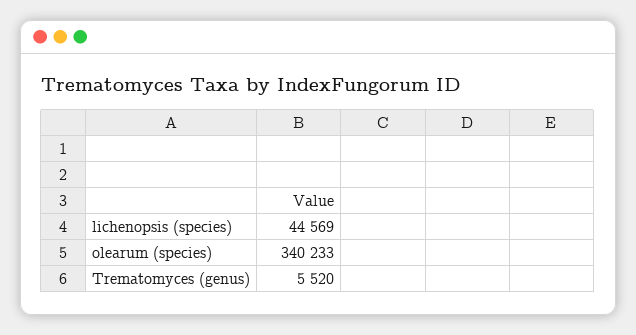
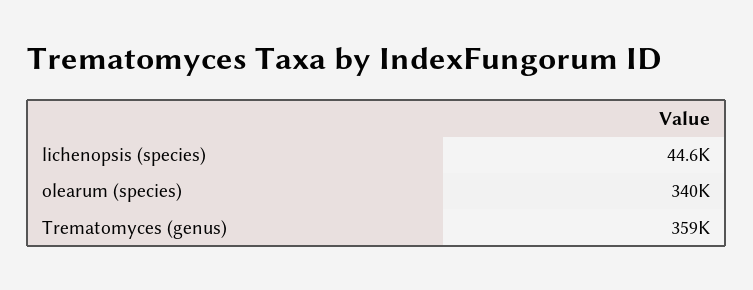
  {
    "lichenopsis (species)": 44569,
    "olearum (species)": 340233,
-   "Trematomyces (genus)": 5520
+   "Trematomyces (genus)": 359000
  }

